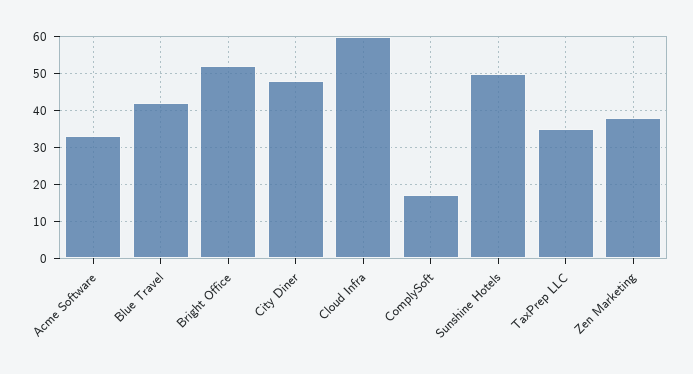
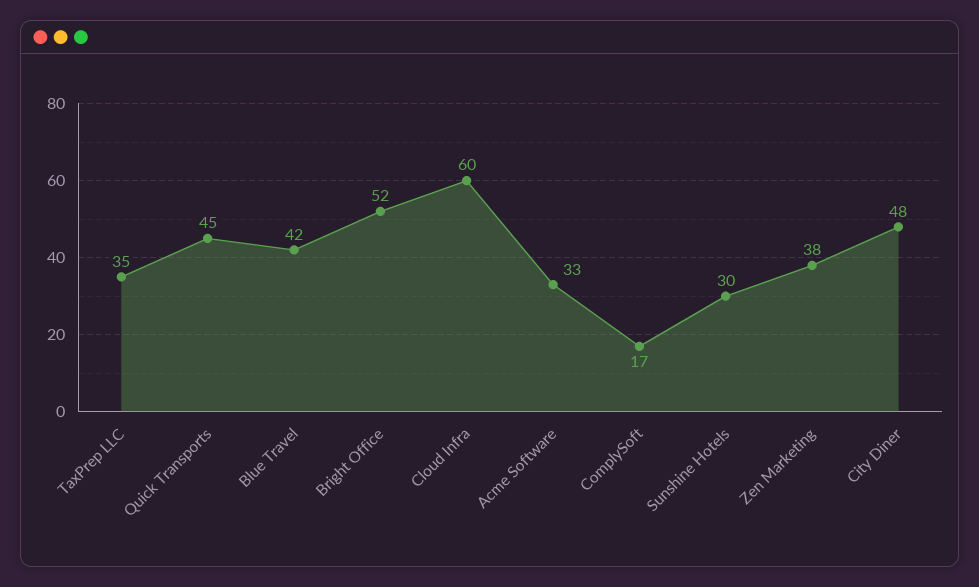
  {
    "Acme Software": 33,
    "Blue Travel": 42,
    "Bright Office": 52,
    "City Diner": 48,
    "Cloud Infra": 60,
    "ComplySoft": 17,
-   "Sunshine Hotels": 50,
+   "Sunshine Hotels": 30,
    "TaxPrep LLC": 35,
-   "Zen Marketing": 38
+   "Zen Marketing": 38,
+   "Quick Transports": 45
  }

